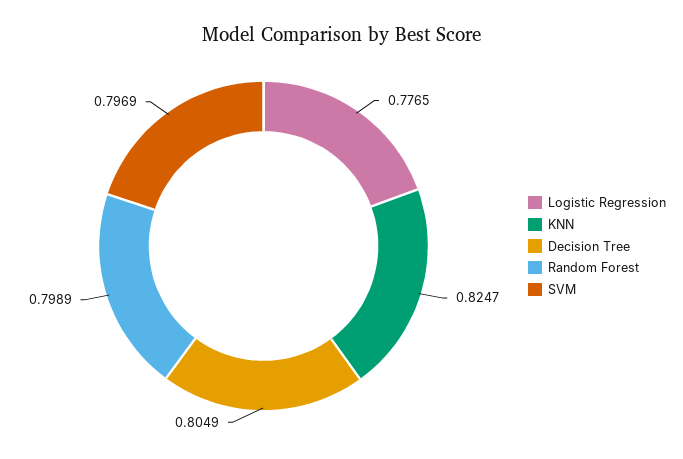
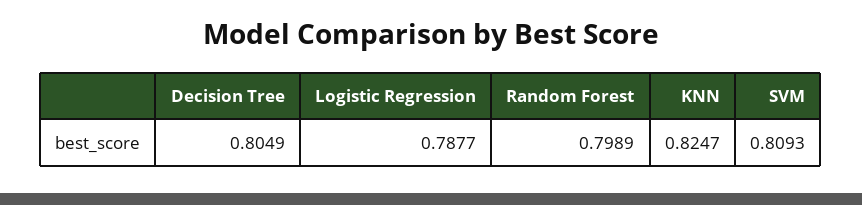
  {
-   "Logistic Regression": 0.7765,
+   "Logistic Regression": 0.7877,
    "KNN": 0.8247,
    "Decision Tree": 0.8049,
    "Random Forest": 0.7989,
-   "SVM": 0.7969
+   "SVM": 0.8093
  }

